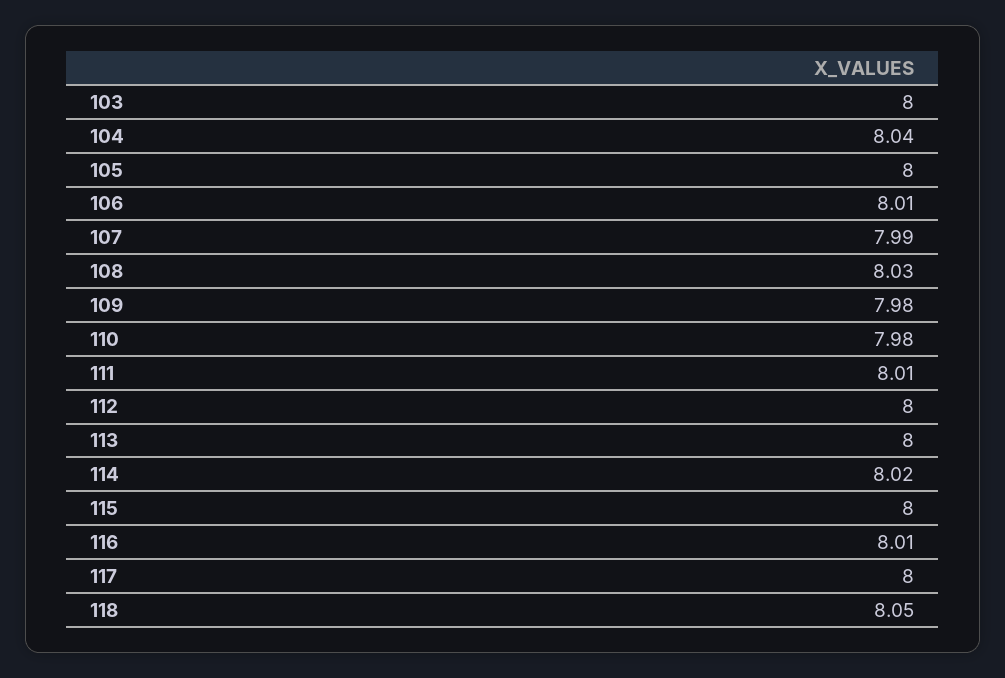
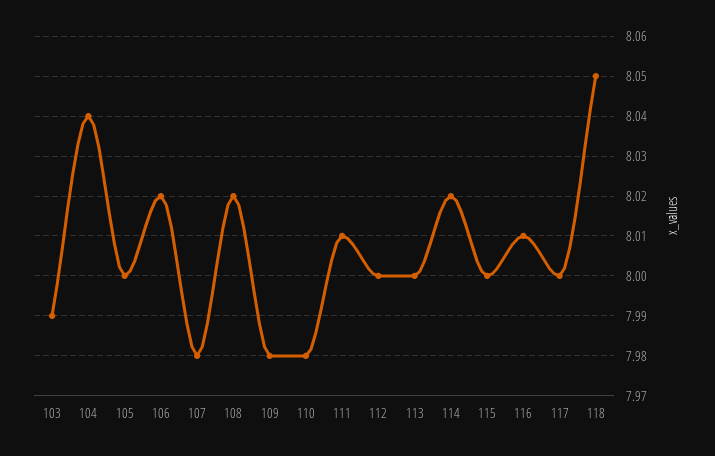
  {
-   "103": 8,
+   "103": 7.99,
    "104": 8.04,
    "105": 8,
-   "106": 8.01,
+   "106": 8.02,
-   "107": 7.99,
+   "107": 7.98,
-   "108": 8.03,
+   "108": 8.02,
    "109": 7.98,
    "110": 7.98,
    "111": 8.01,
    "112": 8,
    "113": 8,
    "114": 8.02,
    "115": 8,
    "116": 8.01,
    "117": 8,
    "118": 8.05
  }

